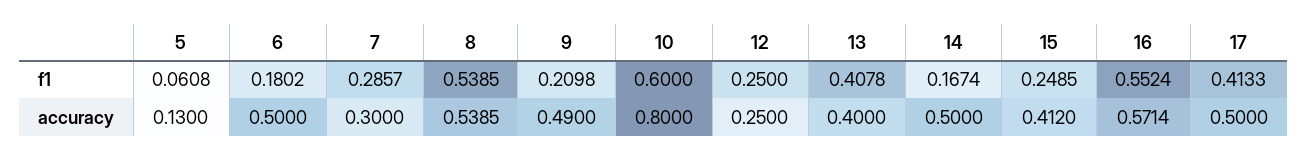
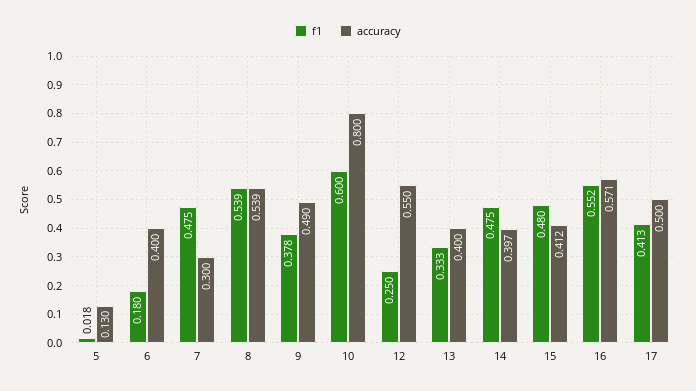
  {
    "f1": {
-     "5": 0.0608,
+     "5": 0.018,
      "6": 0.1802,
-     "7": 0.2857,
+     "7": 0.475,
      "8": 0.5385,
-     "9": 0.2098,
+     "9": 0.378,
      "10": 0.6,
      "12": 0.25,
-     "13": 0.4078,
+     "13": 0.333,
-     "14": 0.1674,
+     "14": 0.475,
-     "15": 0.2485,
+     "15": 0.48,
      "16": 0.5524,
      "17": 0.4133
    },
    "accuracy": {
      "5": 0.13,
-     "6": 0.5,
+     "6": 0.4,
      "7": 0.3,
      "8": 0.5385,
      "9": 0.49,
      "10": 0.8,
-     "12": 0.25,
+     "12": 0.55,
      "13": 0.4,
-     "14": 0.5,
+     "14": 0.397,
      "15": 0.412,
      "16": 0.5714,
      "17": 0.5
    }
  }

